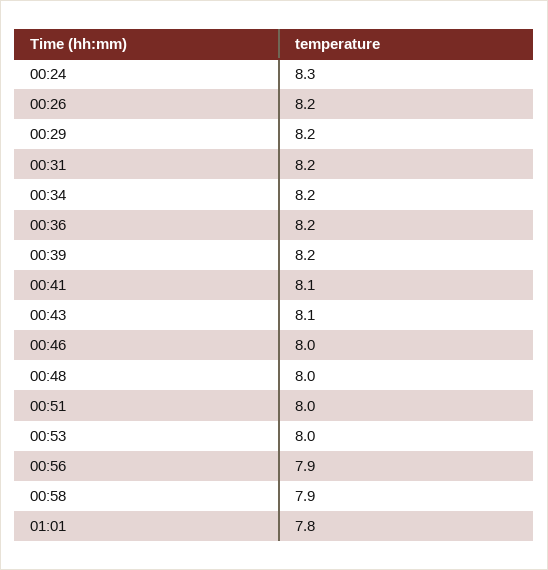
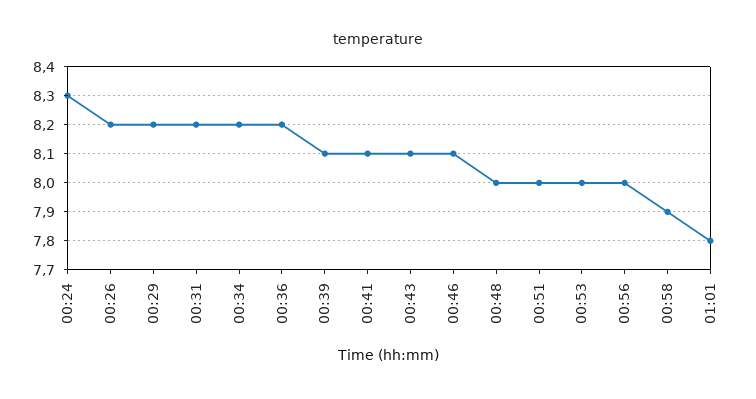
  {
    "00:24": 8.3,
    "00:26": 8.2,
    "00:29": 8.2,
    "00:31": 8.2,
    "00:34": 8.2,
    "00:36": 8.2,
-   "00:39": 8.2,
+   "00:39": 8.1,
    "00:41": 8.1,
    "00:43": 8.1,
-   "00:46": 8,
+   "00:46": 8.1,
    "00:48": 8,
    "00:51": 8,
    "00:53": 8,
-   "00:56": 7.9,
+   "00:56": 8,
    "00:58": 7.9,
    "01:01": 7.8
  }

